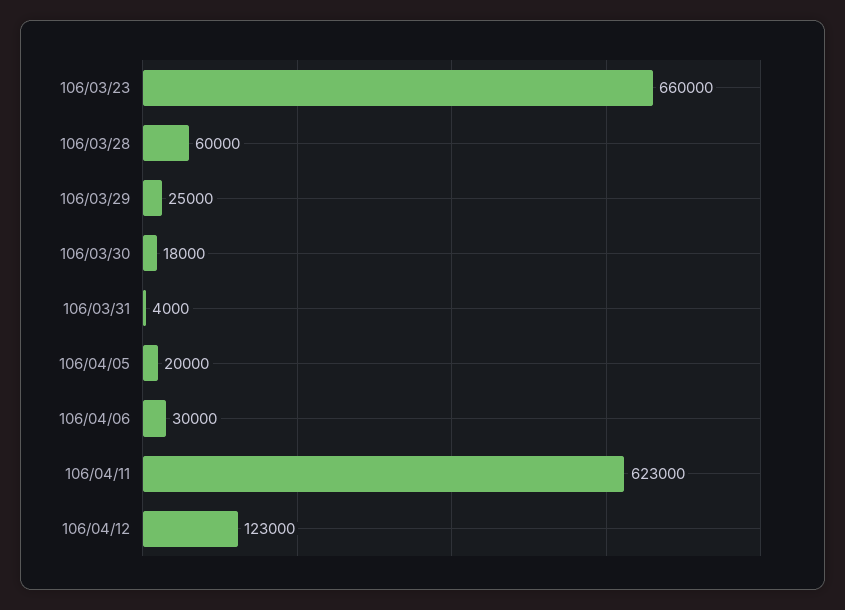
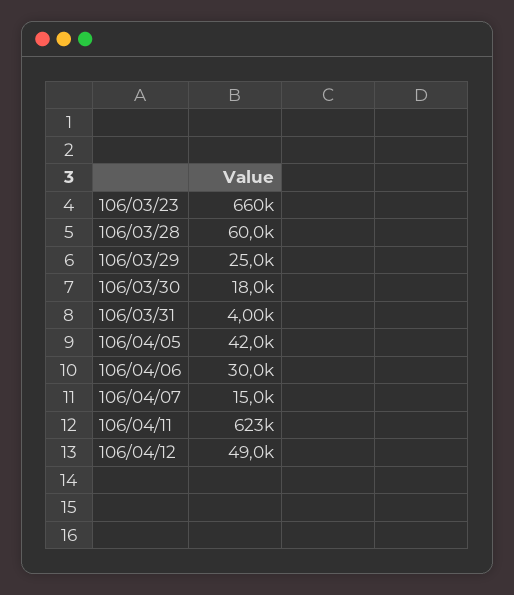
  {
    "106/03/23": 660000,
    "106/03/28": 60000,
    "106/03/29": 25000,
    "106/03/30": 18000,
    "106/03/31": 4000,
-   "106/04/05": 20000,
+   "106/04/05": 42000,
    "106/04/06": 30000,
    "106/04/11": 623000,
-   "106/04/12": 123000
+   "106/04/12": 49000,
+   "106/04/07": 15000
  }

